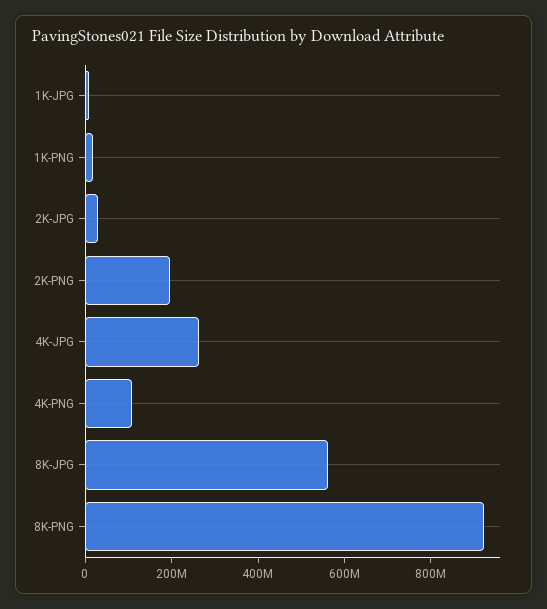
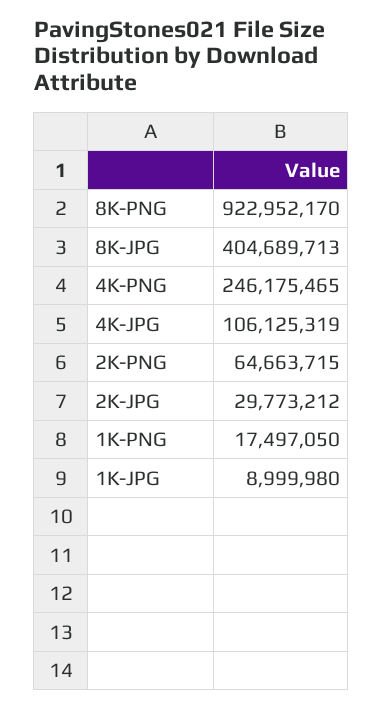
  {
    "1K-JPG": 8999980,
    "1K-PNG": 17497050,
    "2K-JPG": 29773212,
-   "2K-PNG": 200000000,
+   "2K-PNG": 64663715,
-   "4K-JPG": 250000000,
+   "4K-JPG": 106125319,
-   "4K-PNG": 100000000,
+   "4K-PNG": 246175465,
-   "8K-JPG": 550000000,
+   "8K-JPG": 404689713,
    "8K-PNG": 922952170
  }

